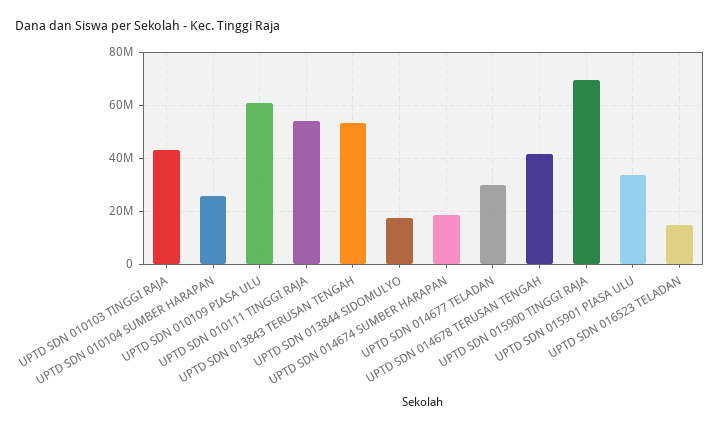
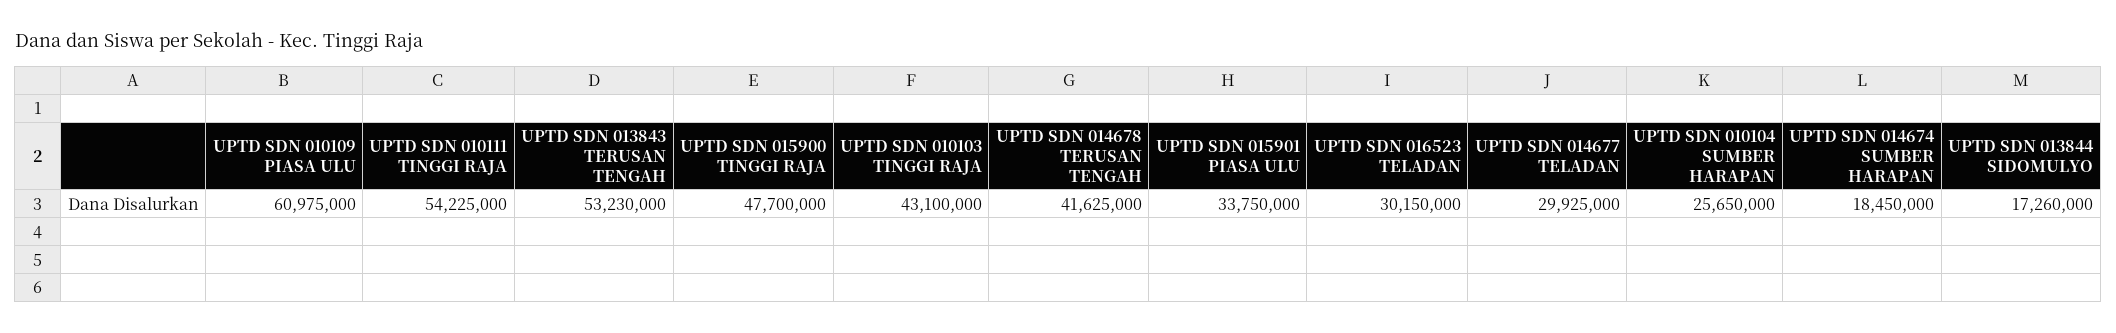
  {
    "UPTD SDN 010103 TINGGI RAJA": 43100000,
    "UPTD SDN 010104 SUMBER HARAPAN": 25650000,
    "UPTD SDN 010109 PIASA ULU": 60975000,
    "UPTD SDN 010111 TINGGI RAJA": 54225000,
    "UPTD SDN 013843 TERUSAN TENGAH": 53230000,
    "UPTD SDN 013844 SIDOMULYO": 17260000,
    "UPTD SDN 014674 SUMBER HARAPAN": 18450000,
    "UPTD SDN 014677 TELADAN": 29925000,
    "UPTD SDN 014678 TERUSAN TENGAH": 41625000,
-   "UPTD SDN 015900 TINGGI RAJA": 70000000,
+   "UPTD SDN 015900 TINGGI RAJA": 47700000,
    "UPTD SDN 015901 PIASA ULU": 33750000,
-   "UPTD SDN 016523 TELADAN": 15000000
+   "UPTD SDN 016523 TELADAN": 30150000
  }

